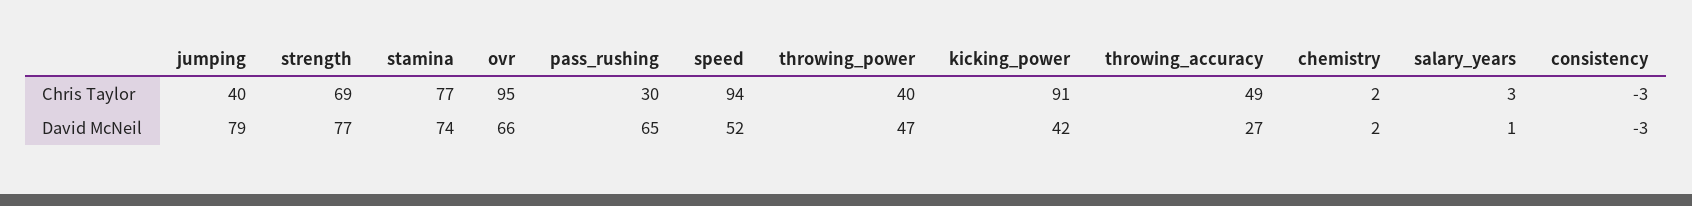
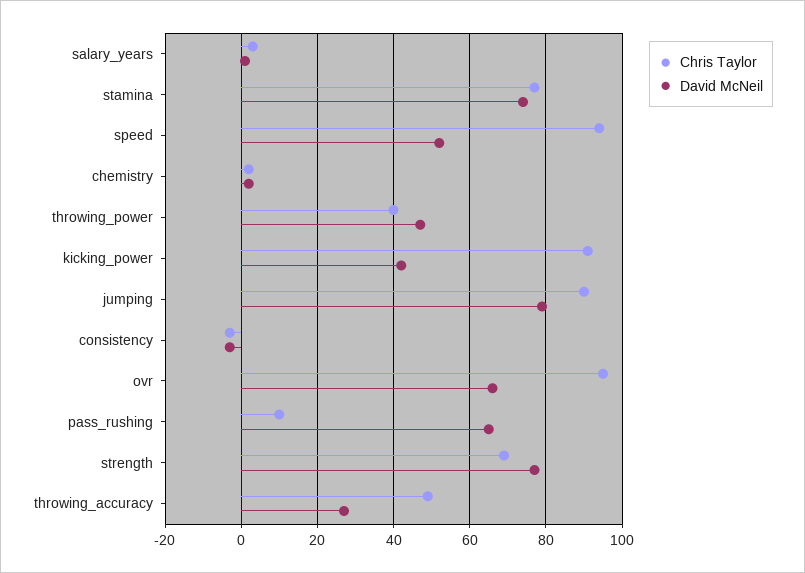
  {
    "Chris Taylor": {
-     "jumping": 40,
+     "jumping": 90,
      "strength": 69,
      "stamina": 77,
      "ovr": 95,
-     "pass_rushing": 30,
+     "pass_rushing": 10,
      "speed": 94,
      "throwing_power": 40,
      "kicking_power": 91,
      "throwing_accuracy": 49,
      "chemistry": 2,
      "salary_years": 3,
      "consistency": -3
    },
    "David McNeil": {
      "jumping": 79,
      "strength": 77,
      "stamina": 74,
      "ovr": 66,
      "pass_rushing": 65,
      "speed": 52,
      "throwing_power": 47,
      "kicking_power": 42,
      "throwing_accuracy": 27,
      "chemistry": 2,
      "salary_years": 1,
      "consistency": -3
    }
  }

